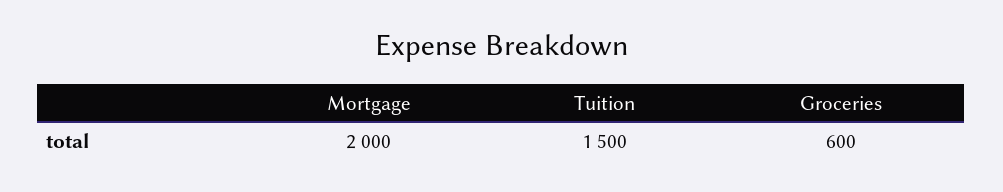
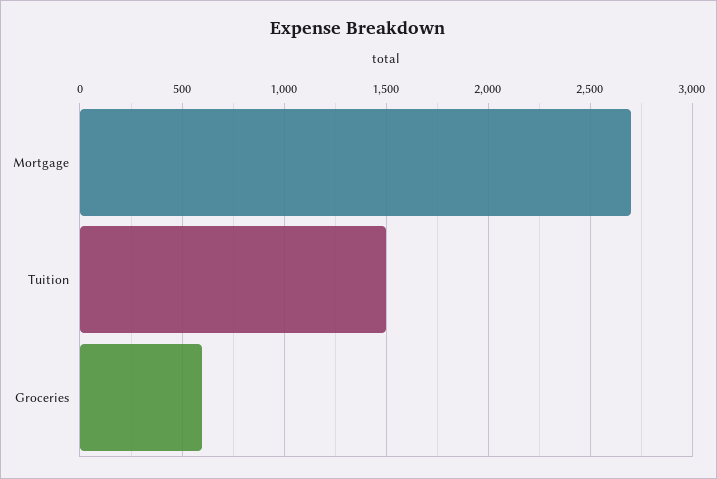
  {
-   "Mortgage": 2000,
+   "Mortgage": 2700,
    "Tuition": 1500,
    "Groceries": 600
  }

